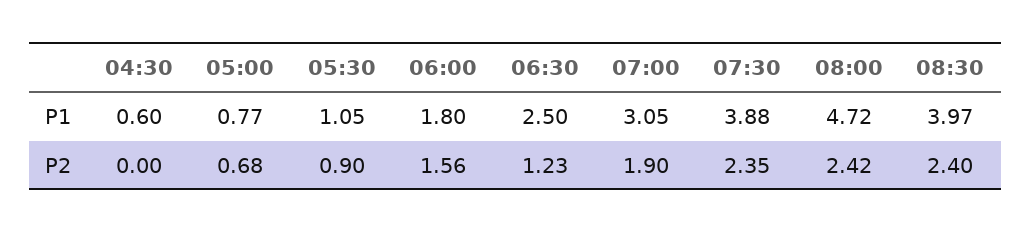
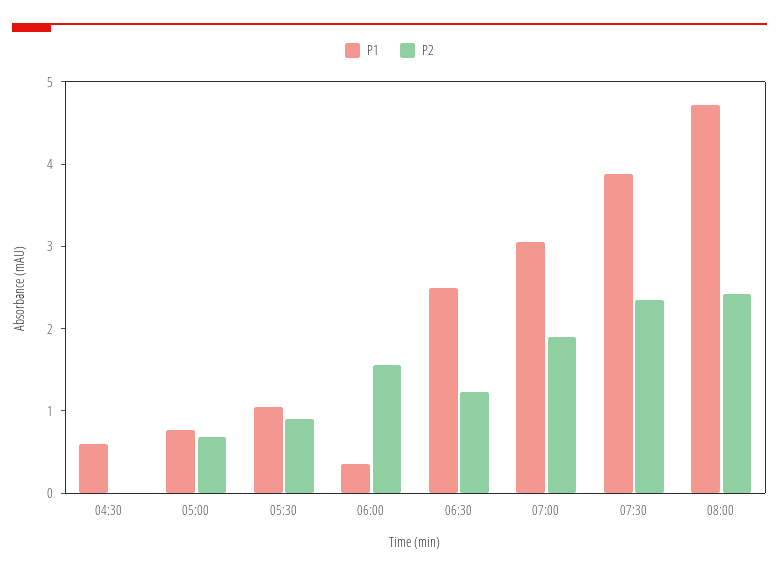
  {
    "P1": {
      "04:30": 0.6,
      "05:00": 0.77,
      "05:30": 1.05,
-     "06:00": 1.8,
+     "06:00": 0.4,
      "06:30": 2.5,
      "07:00": 3.05,
      "07:30": 3.88,
-     "08:00": 4.72,
+     "08:00": 4.72
-     "08:30": 3.97
    },
    "P2": {
      "04:30": 0,
      "05:00": 0.68,
      "05:30": 0.9,
      "06:00": 1.56,
      "06:30": 1.23,
      "07:00": 1.9,
      "07:30": 2.35,
-     "08:00": 2.42,
+     "08:00": 2.42
-     "08:30": 2.4
    }
  }

